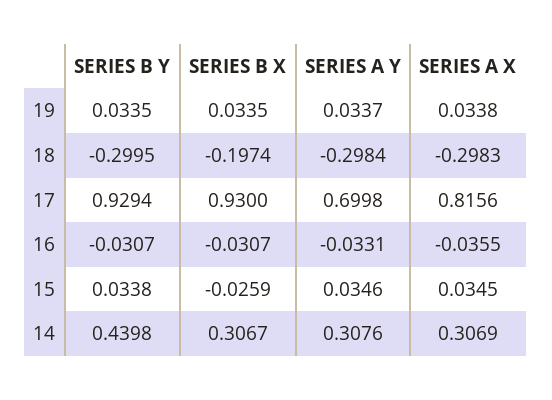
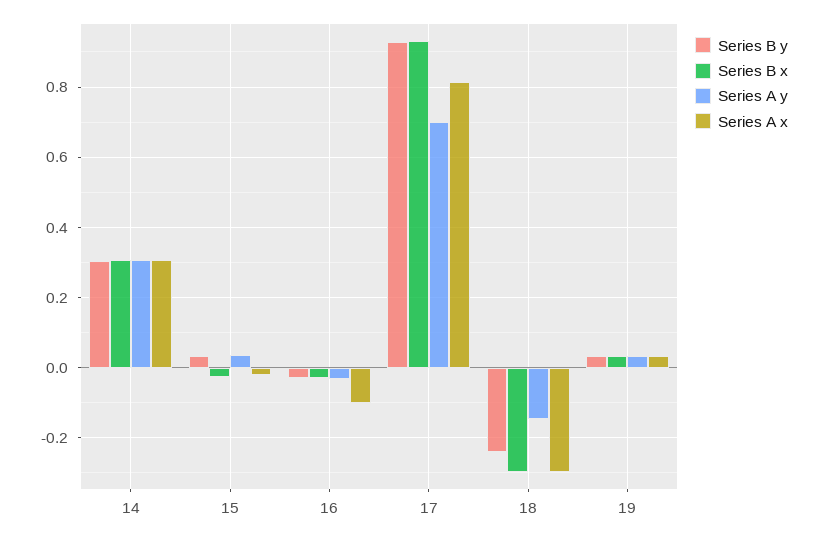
  {
    "SERIES B Y": {
      "19": 0.0335,
-     "18": -0.2995,
+     "18": -0.24,
      "17": 0.9294,
      "16": -0.0307,
      "15": 0.0338,
-     "14": 0.4398
+     "14": 0.3
    },
    "SERIES B X": {
      "19": 0.0335,
-     "18": -0.1974,
+     "18": -0.3,
      "17": 0.93,
      "16": -0.0307,
      "15": -0.0259,
      "14": 0.3067
    },
    "SERIES A Y": {
      "19": 0.0337,
-     "18": -0.2984,
+     "18": -0.14,
      "17": 0.6998,
      "16": -0.0331,
      "15": 0.0346,
      "14": 0.3076
    },
    "SERIES A X": {
      "19": 0.0338,
      "18": -0.2983,
      "17": 0.8156,
-     "16": -0.0355,
+     "16": -0.1,
-     "15": 0.0345,
+     "15": -0.02,
      "14": 0.3069
    }
  }

